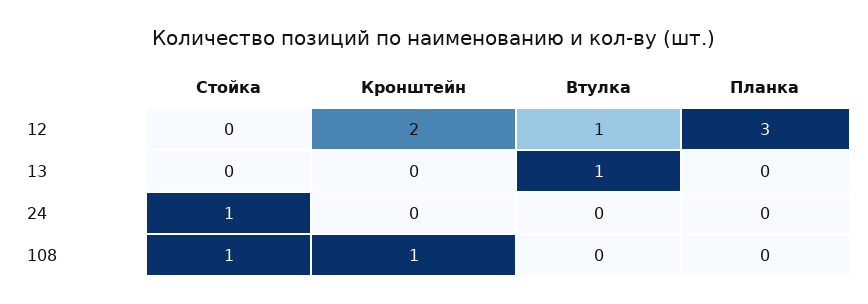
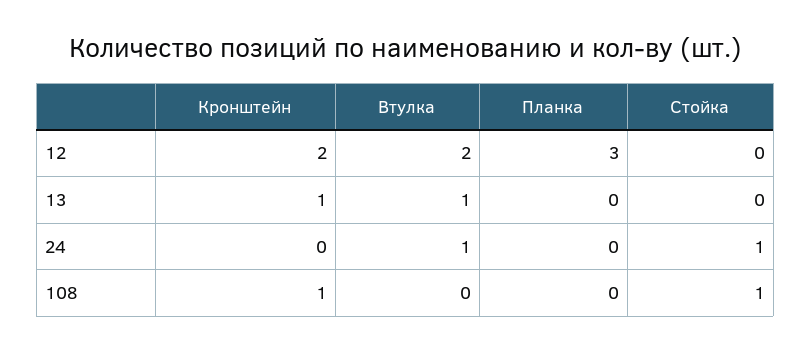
  {
    "Стойка": {
      "12": 0,
      "13": 0,
      "24": 1,
      "108": 1
    },
    "Кронштейн": {
      "12": 2,
-     "13": 0,
+     "13": 1,
      "24": 0,
      "108": 1
    },
    "Втулка": {
-     "12": 1,
+     "12": 2,
      "13": 1,
-     "24": 0,
+     "24": 1,
      "108": 0
    },
    "Планка": {
      "12": 3,
      "13": 0,
      "24": 0,
      "108": 0
    }
  }

